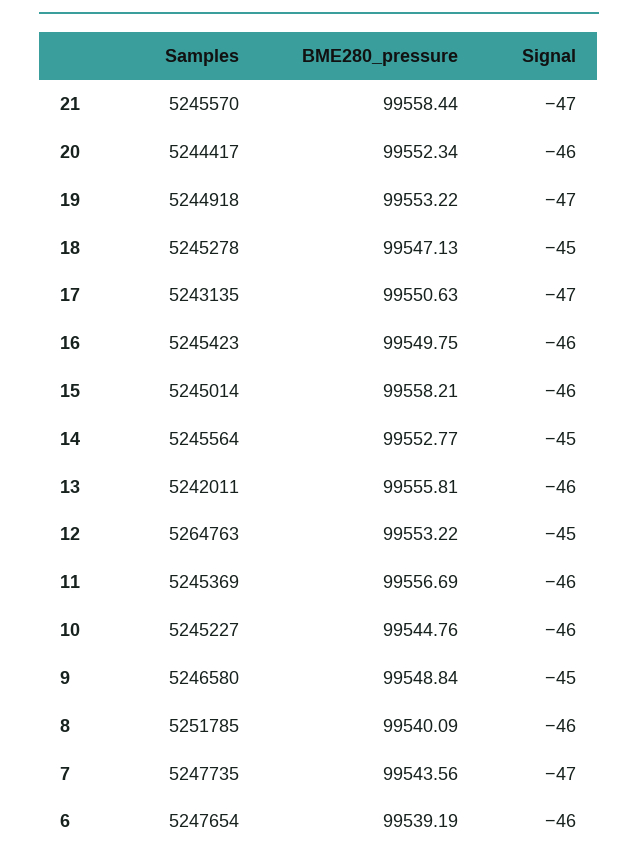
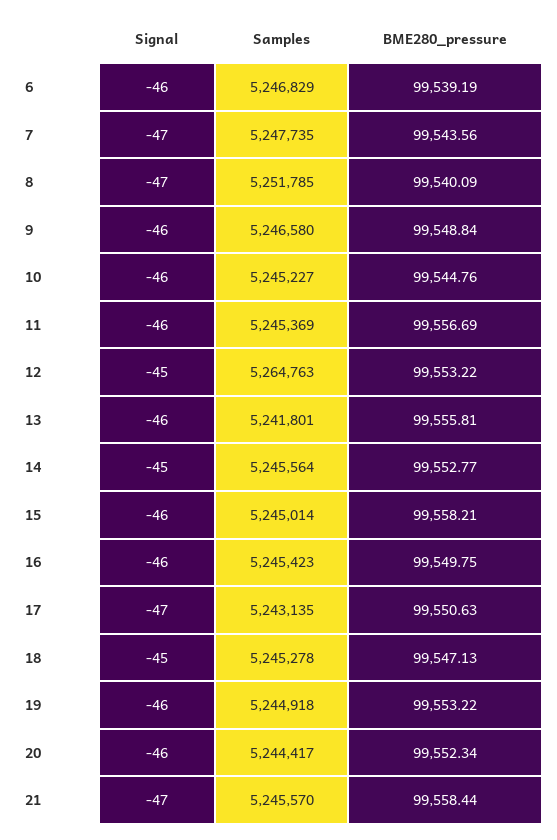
  {
    "Samples": {
      "21": 5245570,
      "20": 5244417,
      "19": 5244918,
      "18": 5245278,
      "17": 5243135,
      "16": 5245423,
      "15": 5245014,
      "14": 5245564,
-     "13": 5242011,
+     "13": 5241801,
      "12": 5264763,
      "11": 5245369,
      "10": 5245227,
      "9": 5246580,
      "8": 5251785,
      "7": 5247735,
-     "6": 5247654
+     "6": 5246829
    },
    "BME280_pressure": {
      "21": 99558.44,
      "20": 99552.34,
      "19": 99553.22,
      "18": 99547.13,
      "17": 99550.63,
      "16": 99549.75,
      "15": 99558.21,
      "14": 99552.77,
      "13": 99555.81,
      "12": 99553.22,
      "11": 99556.69,
      "10": 99544.76,
      "9": 99548.84,
      "8": 99540.09,
      "7": 99543.56,
      "6": 99539.19
    },
    "Signal": {
      "21": -47,
      "20": -46,
-     "19": -47,
+     "19": -46,
      "18": -45,
      "17": -47,
      "16": -46,
      "15": -46,
      "14": -45,
      "13": -46,
      "12": -45,
      "11": -46,
      "10": -46,
-     "9": -45,
+     "9": -46,
-     "8": -46,
+     "8": -47,
      "7": -47,
      "6": -46
    }
  }

